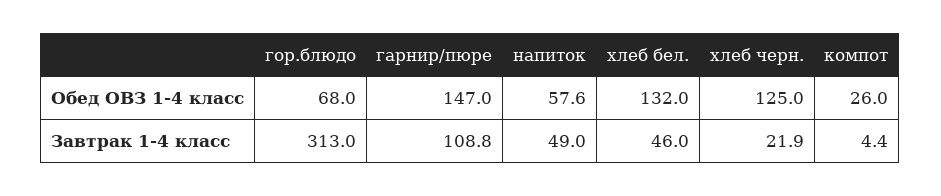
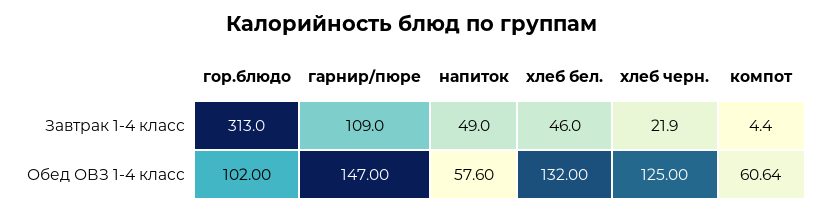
  {
    "гор.блюдо": {
-     "Обед ОВЗ 1-4 класс": 68,
+     "Обед ОВЗ 1-4 класс": 102,
      "Завтрак 1-4 класс": 313
    },
    "гарнир/пюре": {
      "Обед ОВЗ 1-4 класс": 147,
-     "Завтрак 1-4 класс": 108.8
+     "Завтрак 1-4 класс": 109
    },
    "напиток": {
      "Обед ОВЗ 1-4 класс": 57.6,
      "Завтрак 1-4 класс": 49
    },
    "хлеб бел.": {
      "Обед ОВЗ 1-4 класс": 132,
      "Завтрак 1-4 класс": 46
    },
    "хлеб черн.": {
      "Обед ОВЗ 1-4 класс": 125,
      "Завтрак 1-4 класс": 21.9
    },
    "компот": {
-     "Обед ОВЗ 1-4 класс": 26,
+     "Обед ОВЗ 1-4 класс": 60.64,
      "Завтрак 1-4 класс": 4.4
    }
  }

